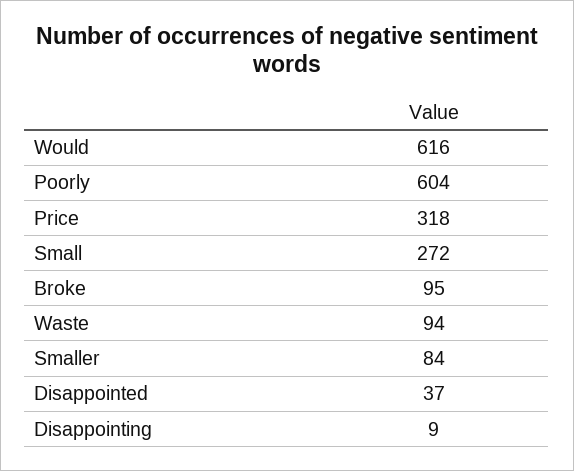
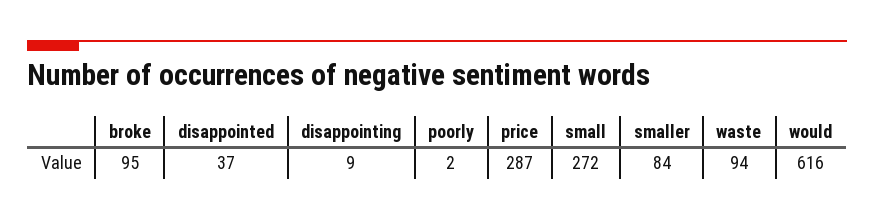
  {
    "Would": 616,
-   "Poorly": 604,
+   "Poorly": 2,
-   "Price": 318,
+   "Price": 287,
    "Small": 272,
    "Broke": 95,
    "Waste": 94,
    "Smaller": 84,
    "Disappointed": 37,
    "Disappointing": 9
  }

